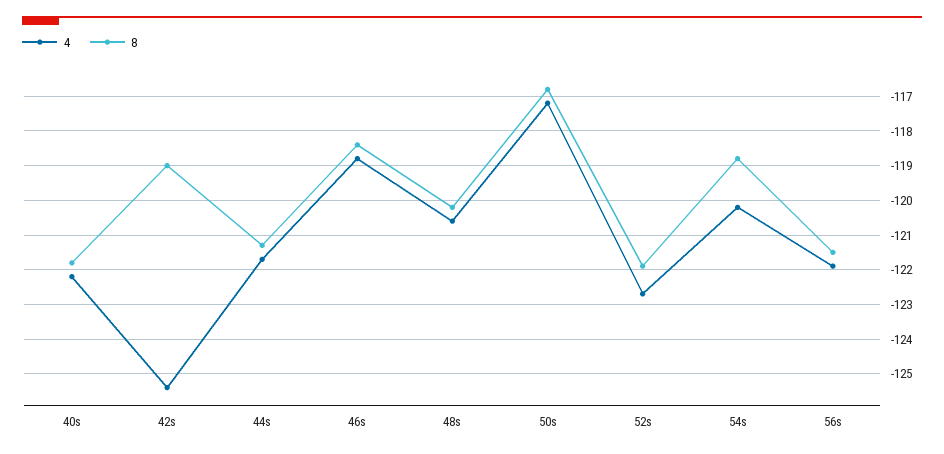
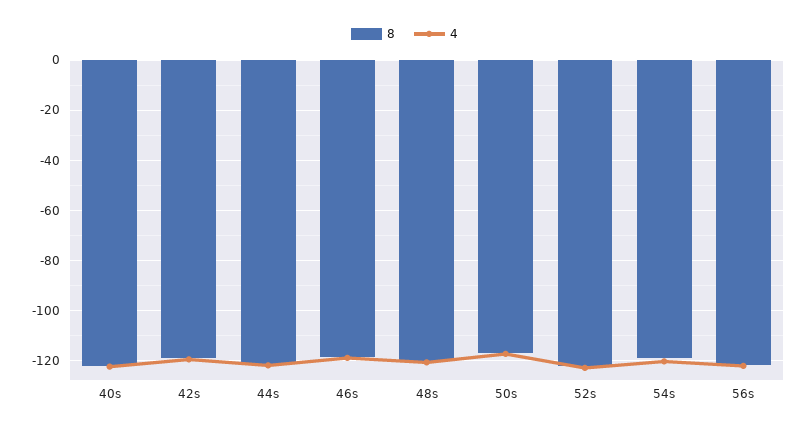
  {
    "4": {
      "40s": -122,
-     "42s": -125.5,
+     "42s": -120,
      "44s": -121.5,
      "46s": -119,
      "48s": -120.5,
      "50s": -117,
      "52s": -122.5,
      "54s": -120,
      "56s": -122
    },
    "8": {
      "40s": -122,
      "42s": -119,
      "44s": -121.5,
      "46s": -118.5,
      "48s": -120,
      "50s": -117,
      "52s": -122,
      "54s": -119,
      "56s": -121.5
    }
  }

